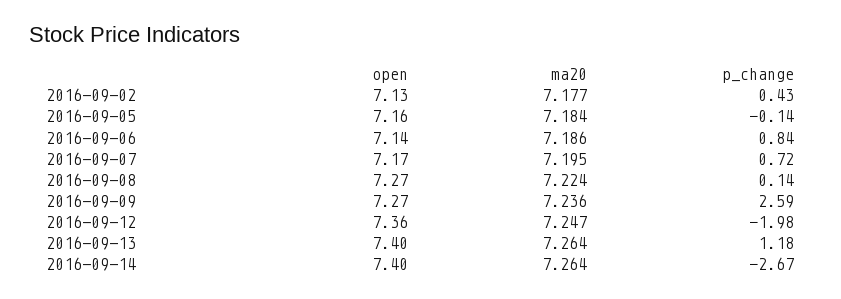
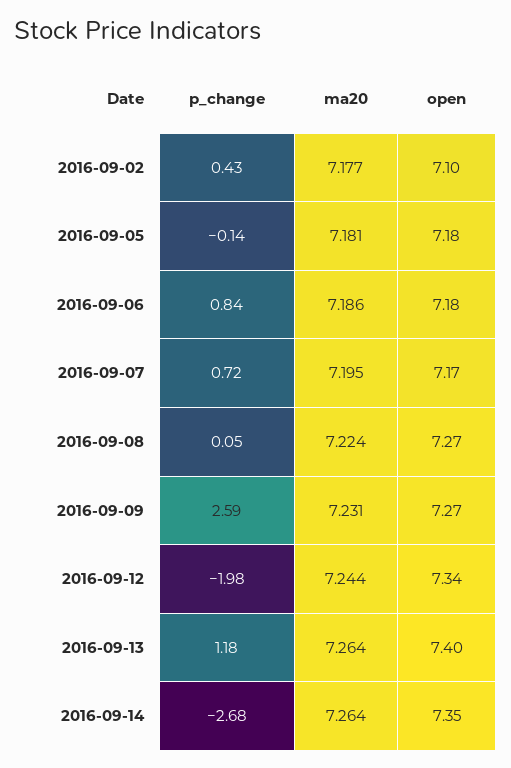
  {
    "open": {
-     "2016-09-02": 7.13,
+     "2016-09-02": 7.1,
-     "2016-09-05": 7.16,
+     "2016-09-05": 7.18,
-     "2016-09-06": 7.14,
+     "2016-09-06": 7.18,
      "2016-09-07": 7.17,
      "2016-09-08": 7.27,
      "2016-09-09": 7.27,
-     "2016-09-12": 7.36,
+     "2016-09-12": 7.34,
      "2016-09-13": 7.4,
-     "2016-09-14": 7.4
+     "2016-09-14": 7.35
    },
    "ma20": {
      "2016-09-02": 7.177,
-     "2016-09-05": 7.184,
+     "2016-09-05": 7.181,
      "2016-09-06": 7.186,
      "2016-09-07": 7.195,
      "2016-09-08": 7.224,
-     "2016-09-09": 7.236,
+     "2016-09-09": 7.231,
-     "2016-09-12": 7.247,
+     "2016-09-12": 7.244,
      "2016-09-13": 7.264,
      "2016-09-14": 7.264
    },
    "p_change": {
      "2016-09-02": 0.43,
      "2016-09-05": -0.14,
      "2016-09-06": 0.84,
      "2016-09-07": 0.72,
-     "2016-09-08": 0.14,
+     "2016-09-08": 0.05,
      "2016-09-09": 2.59,
      "2016-09-12": -1.98,
      "2016-09-13": 1.18,
-     "2016-09-14": -2.67
+     "2016-09-14": -2.68
    }
  }

